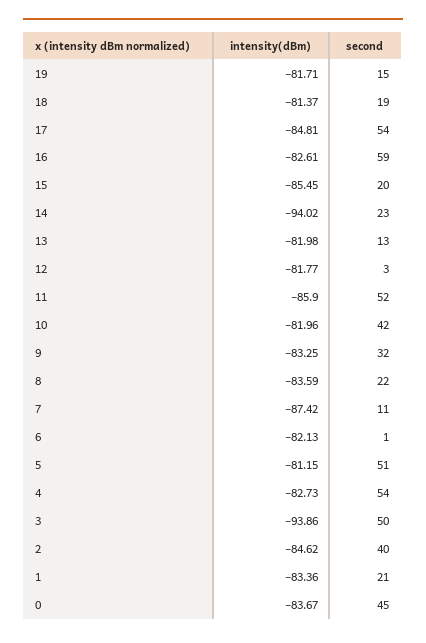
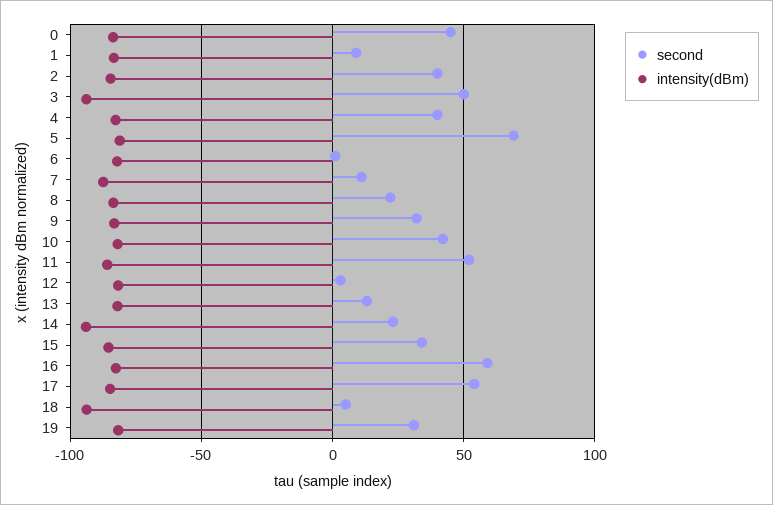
  {
    "intensity(dBm)": {
      "19": -81.71,
-     "18": -81.37,
+     "18": -95,
      "17": -84.81,
      "16": -82.61,
      "15": -85.45,
      "14": -94.02,
      "13": -81.98,
      "12": -81.77,
      "11": -85.9,
      "10": -81.96,
      "9": -83.25,
      "8": -83.59,
      "7": -87.42,
      "6": -82.13,
      "5": -81.15,
      "4": -82.73,
      "3": -93.86,
      "2": -84.62,
      "1": -83.36,
      "0": -83.67
    },
    "second": {
-     "19": 15,
+     "19": 30,
-     "18": 19,
+     "18": 5,
      "17": 54,
      "16": 59,
-     "15": 20,
+     "15": 35,
      "14": 23,
      "13": 13,
      "12": 3,
      "11": 52,
      "10": 42,
      "9": 32,
      "8": 22,
      "7": 11,
      "6": 1,
-     "5": 51,
+     "5": 70,
-     "4": 54,
+     "4": 40,
      "3": 50,
      "2": 40,
-     "1": 21,
+     "1": 10,
      "0": 45
    }
  }

